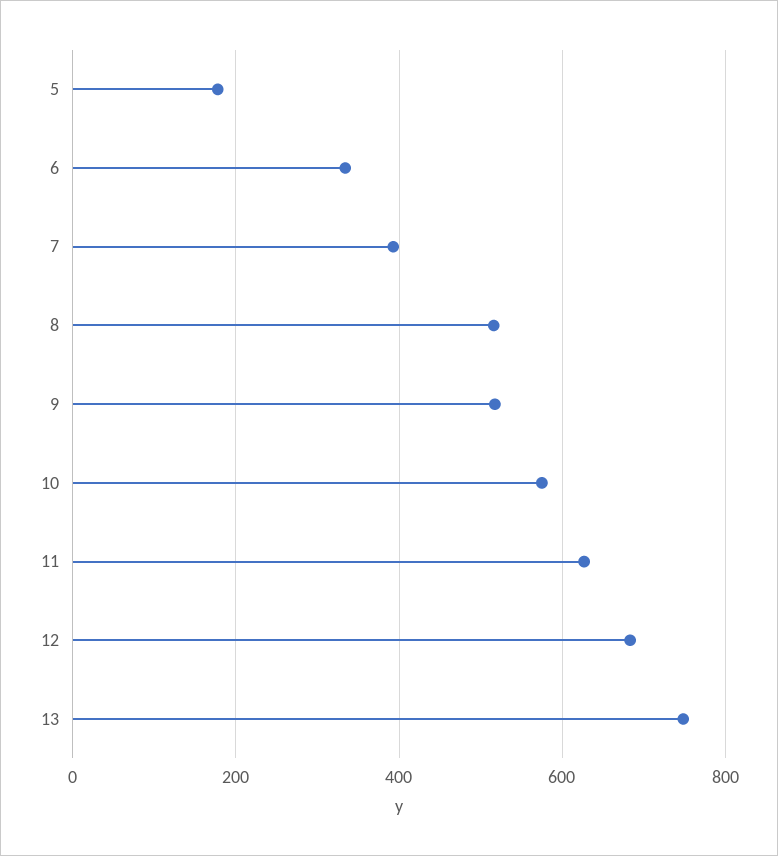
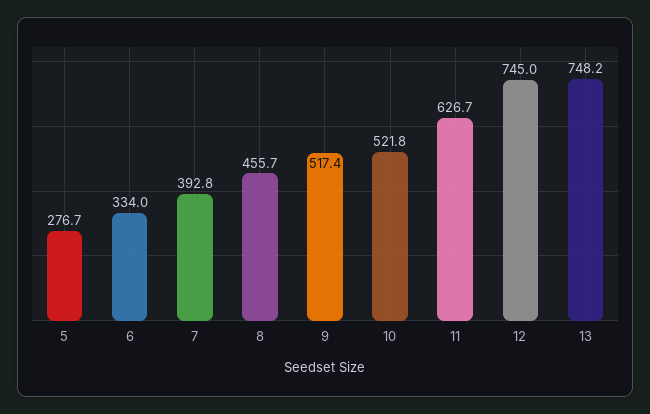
  {
-   "5": 180,
+   "5": 276.7,
    "6": 334,
    "7": 392.8,
-   "8": 520,
+   "8": 455.7,
    "9": 517.4,
-   "10": 580,
+   "10": 521.8,
    "11": 626.7,
-   "12": 680,
+   "12": 745,
    "13": 748.2
  }

